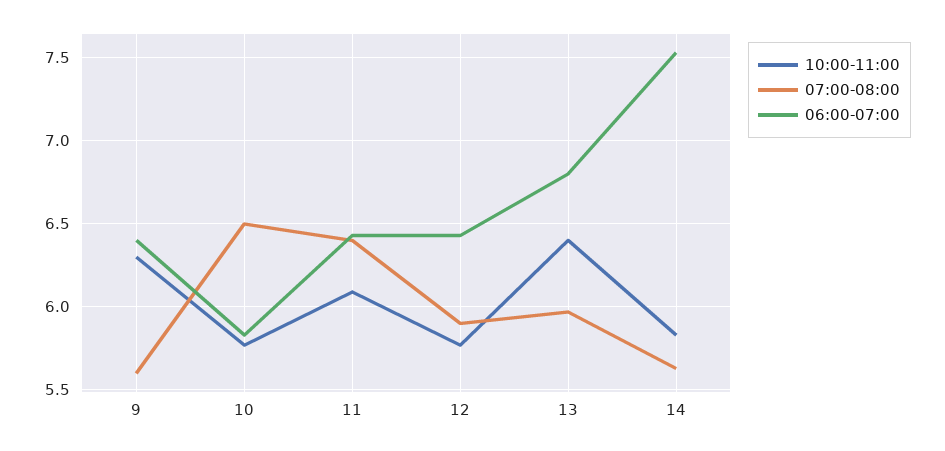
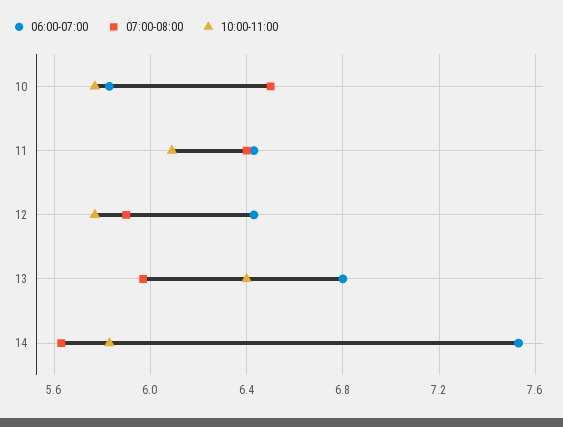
  {
    "10:00-11:00": {
-     "9": 6.3,
      "10": 5.75,
      "11": 6.1,
      "12": 5.75,
      "13": 6.4,
      "14": 5.85
    },
    "07:00-08:00": {
-     "9": 5.6,
      "10": 6.5,
      "11": 6.4,
      "12": 5.9,
      "13": 5.95,
      "14": 5.65
    },
    "06:00-07:00": {
-     "9": 6.4,
      "10": 5.85,
      "11": 6.45,
      "12": 6.45,
      "13": 6.8,
      "14": 7.55
    }
  }

